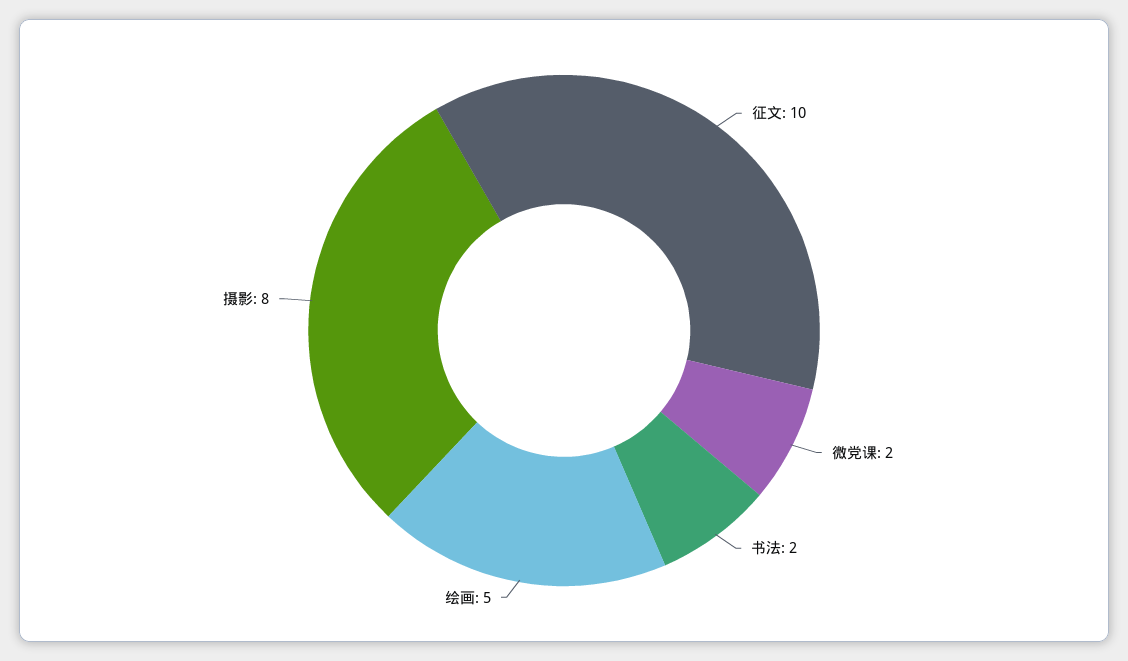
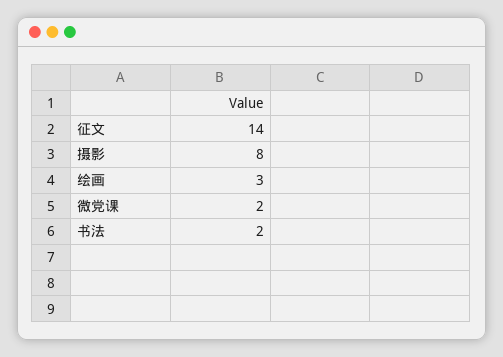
  {
-   "征文": 10,
+   "征文": 14,
    "微党课": 2,
    "书法": 2,
-   "绘画": 5,
+   "绘画": 3,
    "摄影": 8
  }

